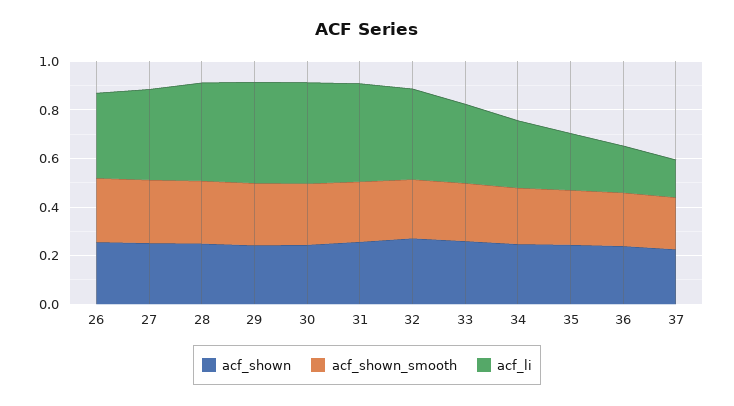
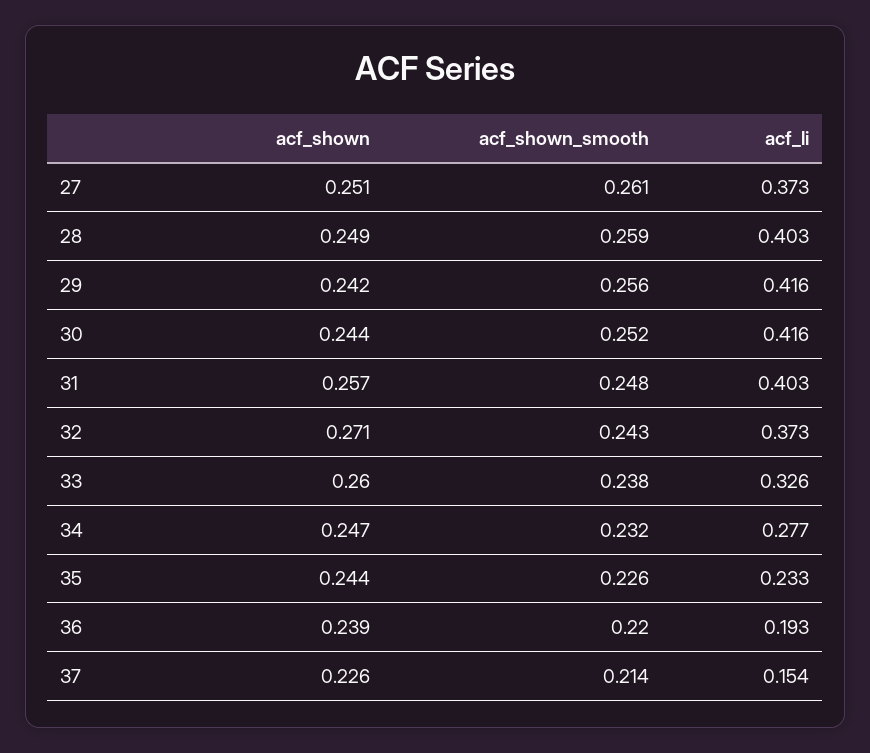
  {
    "acf_shown": {
-     "26": 0.25,
      "27": 0.251,
      "28": 0.249,
      "29": 0.242,
      "30": 0.244,
      "31": 0.257,
      "32": 0.271,
      "33": 0.26,
      "34": 0.247,
      "35": 0.244,
      "36": 0.239,
      "37": 0.226
    },
    "acf_shown_smooth": {
-     "26": 0.25,
      "27": 0.261,
      "28": 0.259,
      "29": 0.256,
      "30": 0.252,
      "31": 0.248,
      "32": 0.243,
      "33": 0.238,
      "34": 0.232,
      "35": 0.226,
      "36": 0.22,
      "37": 0.214
    },
    "acf_li": {
-     "26": 0.35,
      "27": 0.373,
      "28": 0.403,
      "29": 0.416,
      "30": 0.416,
      "31": 0.403,
      "32": 0.373,
      "33": 0.326,
      "34": 0.277,
      "35": 0.233,
      "36": 0.193,
      "37": 0.154
    }
  }

